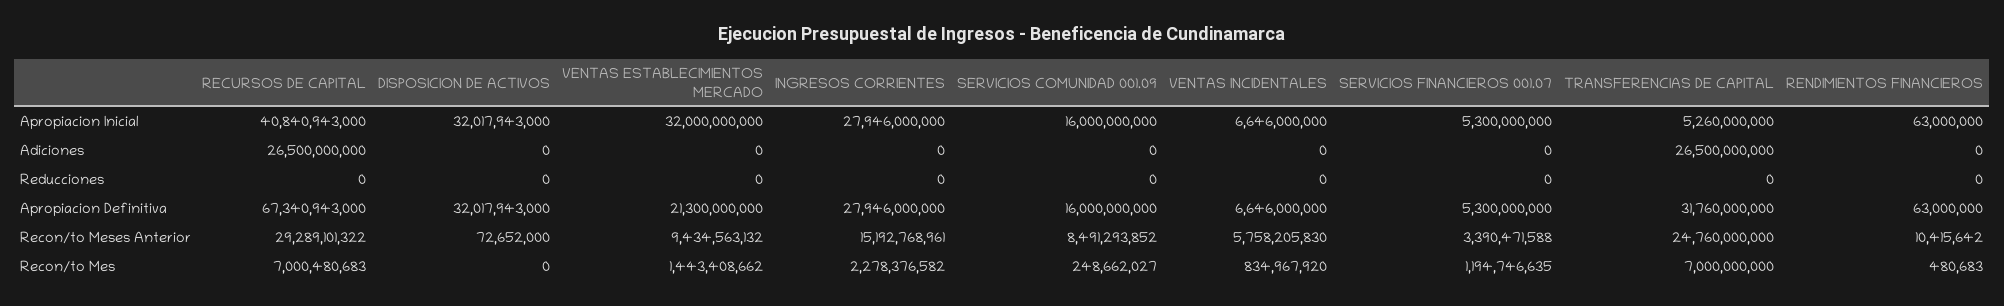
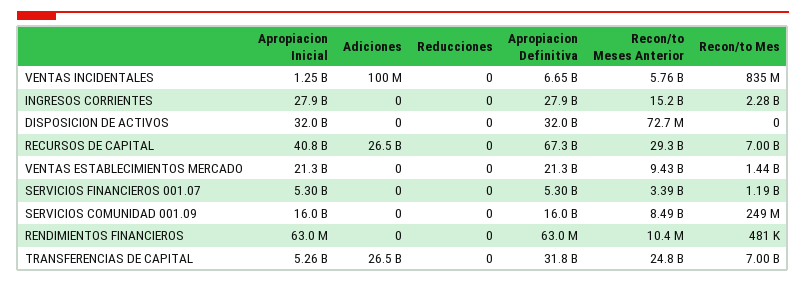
  {
    "RECURSOS DE CAPITAL": {
      "Apropiacion Inicial": 40840943000,
      "Adiciones": 26500000000,
      "Reducciones": 0,
      "Apropiacion Definitiva": 67340943000,
      "Recon/to Meses Anterior": 29289101322,
      "Recon/to Mes": 7000480683
    },
    "DISPOSICION DE ACTIVOS": {
      "Apropiacion Inicial": 32017943000,
      "Adiciones": 0,
      "Reducciones": 0,
      "Apropiacion Definitiva": 32017943000,
      "Recon/to Meses Anterior": 72652000,
      "Recon/to Mes": 0
    },
    "VENTAS ESTABLECIMIENTOS MERCADO": {
-     "Apropiacion Inicial": 32000000000,
+     "Apropiacion Inicial": 21300000000,
      "Adiciones": 0,
      "Reducciones": 0,
      "Apropiacion Definitiva": 21300000000,
      "Recon/to Meses Anterior": 9434563132,
      "Recon/to Mes": 1443408662
    },
    "INGRESOS CORRIENTES": {
      "Apropiacion Inicial": 27946000000,
      "Adiciones": 0,
      "Reducciones": 0,
      "Apropiacion Definitiva": 27946000000,
      "Recon/to Meses Anterior": 15192768961,
      "Recon/to Mes": 2278376582
    },
    "SERVICIOS COMUNIDAD 001.09": {
      "Apropiacion Inicial": 16000000000,
      "Adiciones": 0,
      "Reducciones": 0,
      "Apropiacion Definitiva": 16000000000,
      "Recon/to Meses Anterior": 8491293852,
      "Recon/to Mes": 248662027
    },
    "VENTAS INCIDENTALES": {
-     "Apropiacion Inicial": 6646000000,
+     "Apropiacion Inicial": 1250000000,
-     "Adiciones": 0,
+     "Adiciones": 100000000,
      "Reducciones": 0,
      "Apropiacion Definitiva": 6646000000,
      "Recon/to Meses Anterior": 5758205830,
      "Recon/to Mes": 834967920
    },
    "SERVICIOS FINANCIEROS 001.07": {
      "Apropiacion Inicial": 5300000000,
      "Adiciones": 0,
      "Reducciones": 0,
      "Apropiacion Definitiva": 5300000000,
      "Recon/to Meses Anterior": 3390471588,
      "Recon/to Mes": 1194746635
    },
    "TRANSFERENCIAS DE CAPITAL": {
      "Apropiacion Inicial": 5260000000,
      "Adiciones": 26500000000,
      "Reducciones": 0,
      "Apropiacion Definitiva": 31760000000,
      "Recon/to Meses Anterior": 24760000000,
      "Recon/to Mes": 7000000000
    },
    "RENDIMIENTOS FINANCIEROS": {
      "Apropiacion Inicial": 63000000,
      "Adiciones": 0,
      "Reducciones": 0,
      "Apropiacion Definitiva": 63000000,
      "Recon/to Meses Anterior": 10415642,
      "Recon/to Mes": 480683
    }
  }

